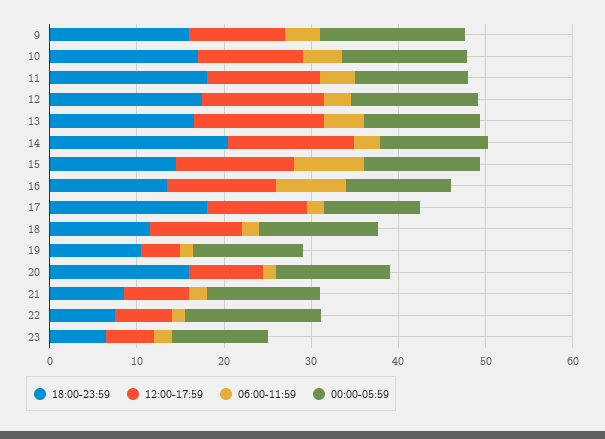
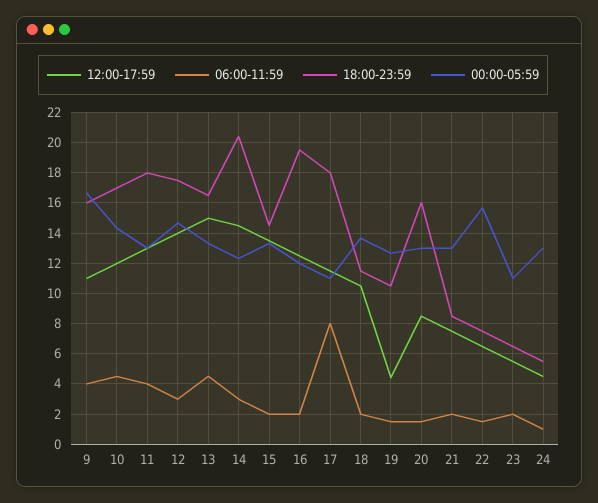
  {
    "18:00-23:59": {
      "9": 16,
      "10": 17,
      "11": 18,
      "12": 17.5,
      "13": 16.5,
      "14": 20.5,
      "15": 14.5,
-     "16": 14,
+     "16": 19.5,
      "17": 18,
      "18": 11.5,
      "19": 10.5,
      "20": 16,
      "21": 8.5,
      "22": 7.5,
-     "23": 6.5
+     "23": 6.5,
+     "24": 5.5
    },
    "12:00-17:59": {
      "9": 11,
      "10": 12,
      "11": 13,
      "12": 14,
      "13": 15,
      "14": 14.5,
      "15": 13.5,
      "16": 12.5,
      "17": 11.5,
      "18": 10.5,
      "19": 4.5,
      "20": 8.5,
      "21": 7.5,
      "22": 6.5,
-     "23": 5.5
+     "23": 5.5,
+     "24": 4.5
    },
    "06:00-11:59": {
      "9": 4,
      "10": 4.5,
      "11": 4,
      "12": 3,
      "13": 4.5,
      "14": 3,
-     "15": 8,
+     "15": 2,
-     "16": 8,
+     "16": 2,
-     "17": 2,
+     "17": 8,
      "18": 2,
      "19": 1.5,
      "20": 1.5,
      "21": 2,
      "22": 1.5,
-     "23": 2
+     "23": 2,
+     "24": 1
    },
    "00:00-05:59": {
      "9": 16.5,
      "10": 14.5,
      "11": 13,
      "12": 14.5,
      "13": 13.5,
      "14": 12.5,
      "15": 13.5,
      "16": 12,
      "17": 11,
      "18": 13.5,
      "19": 12.5,
      "20": 13,
      "21": 13,
      "22": 15.5,
-     "23": 11
+     "23": 11,
+     "24": 13
    }
  }

